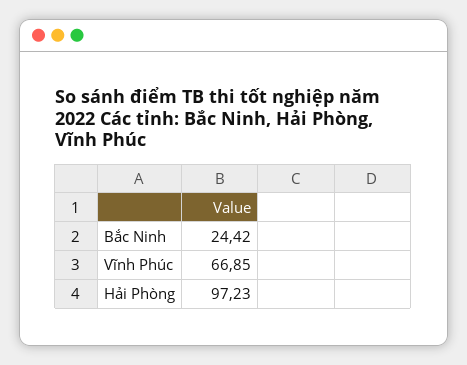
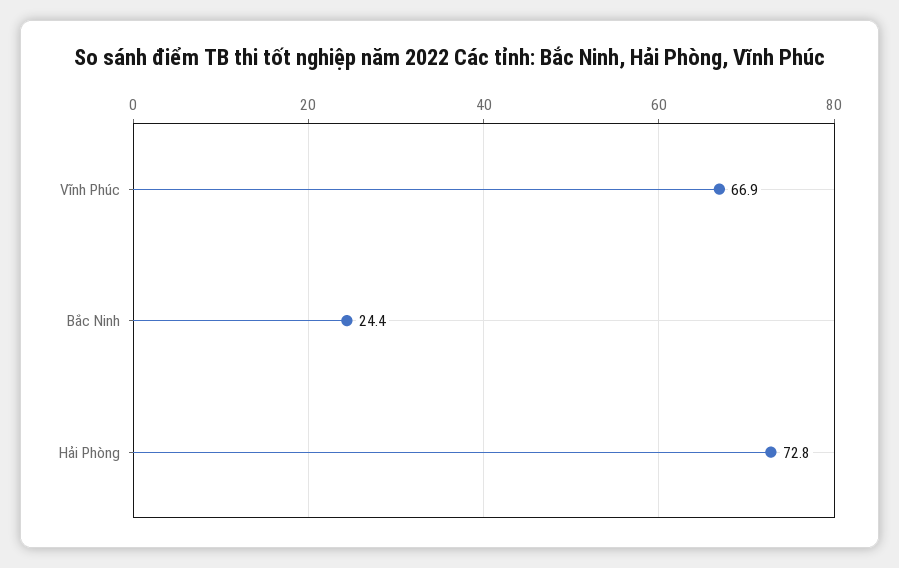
  {
    "Bắc Ninh": 24.42,
    "Vĩnh Phúc": 66.85,
-   "Hải Phòng": 97.23
+   "Hải Phòng": 72.8
  }

